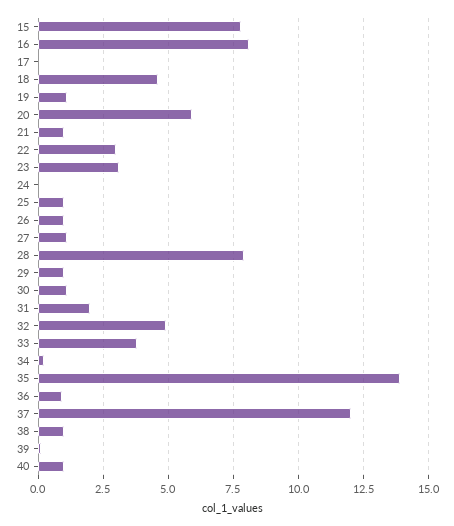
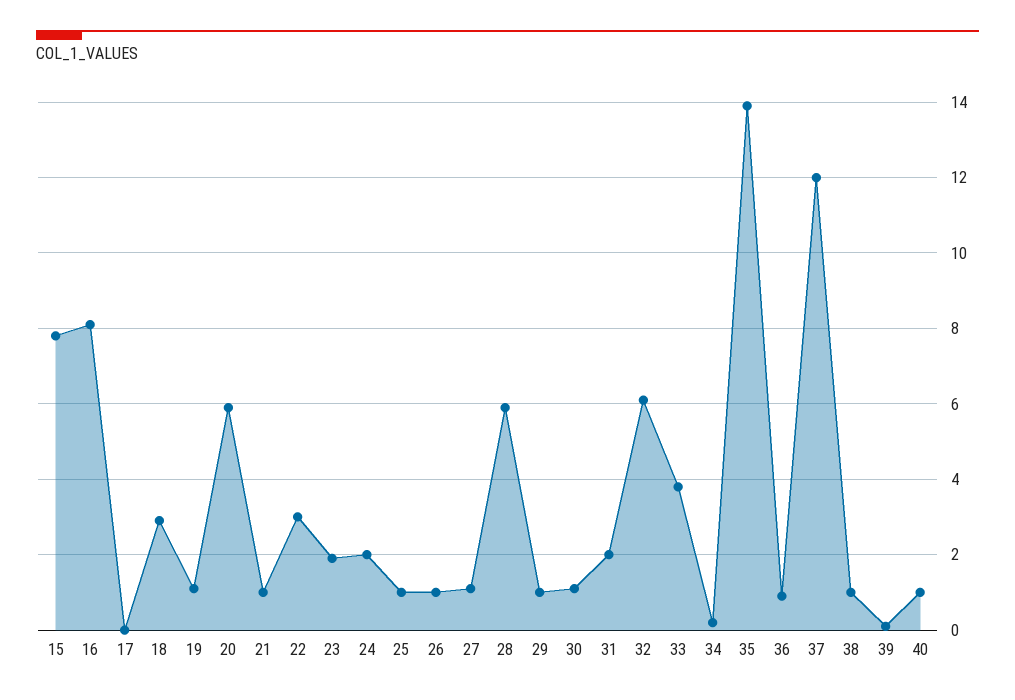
  {
    "15": 8,
    "16": 8,
    "17": 0,
-   "18": 4.5,
+   "18": 3,
    "19": 1,
    "20": 6,
    "21": 1,
    "22": 3,
-   "23": 3,
+   "23": 2,
-   "24": 0,
+   "24": 2,
    "25": 1,
    "26": 1,
    "27": 1,
-   "28": 8,
+   "28": 6,
    "29": 1,
    "30": 1,
    "31": 2,
-   "32": 5,
+   "32": 6,
    "33": 4,
    "34": 0,
    "35": 14,
    "36": 1,
    "37": 12,
    "38": 1,
    "39": 0,
    "40": 1
  }

